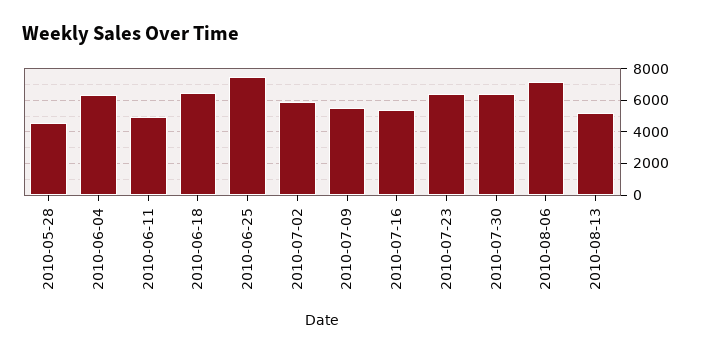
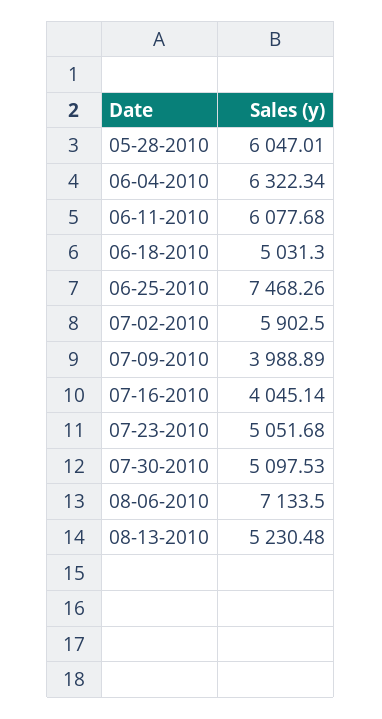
  {
-   "2010-05-28": 4500,
+   "2010-05-28": 6047.01,
    "2010-06-04": 6322.34,
-   "2010-06-11": 5000,
+   "2010-06-11": 6077.68,
-   "2010-06-18": 6500,
+   "2010-06-18": 5031.3,
    "2010-06-25": 7468.26,
    "2010-07-02": 5902.5,
-   "2010-07-09": 5500,
+   "2010-07-09": 3988.89,
-   "2010-07-16": 5500,
+   "2010-07-16": 4045.14,
-   "2010-07-23": 6500,
+   "2010-07-23": 5051.68,
-   "2010-07-30": 6500,
+   "2010-07-30": 5097.53,
    "2010-08-06": 7133.5,
    "2010-08-13": 5230.48
  }

